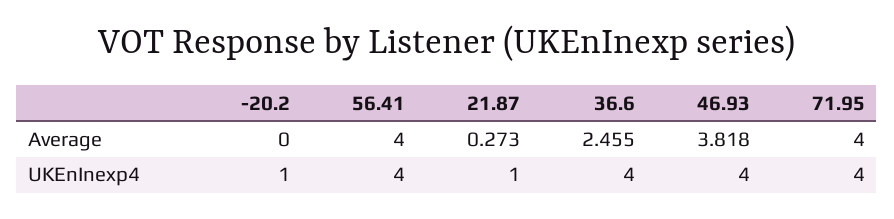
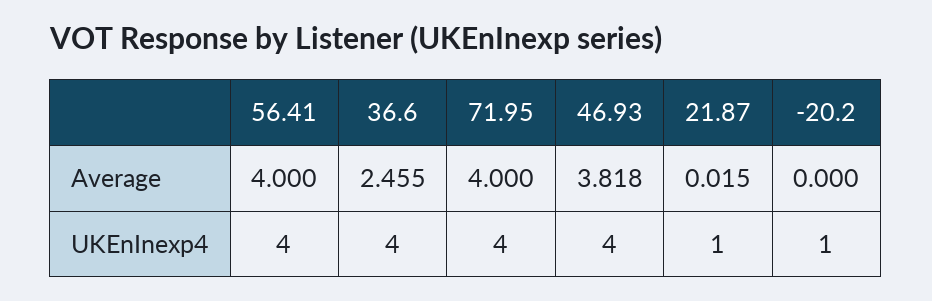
  {
    "-20.2": {
      "Average": 0,
      "UKEnInexp4": 1
    },
    "56.41": {
      "Average": 4,
      "UKEnInexp4": 4
    },
    "21.87": {
-     "Average": 0.273,
+     "Average": 0.015,
      "UKEnInexp4": 1
    },
    "36.6": {
      "Average": 2.455,
      "UKEnInexp4": 4
    },
    "46.93": {
      "Average": 3.818,
      "UKEnInexp4": 4
    },
    "71.95": {
      "Average": 4,
      "UKEnInexp4": 4
    }
  }

